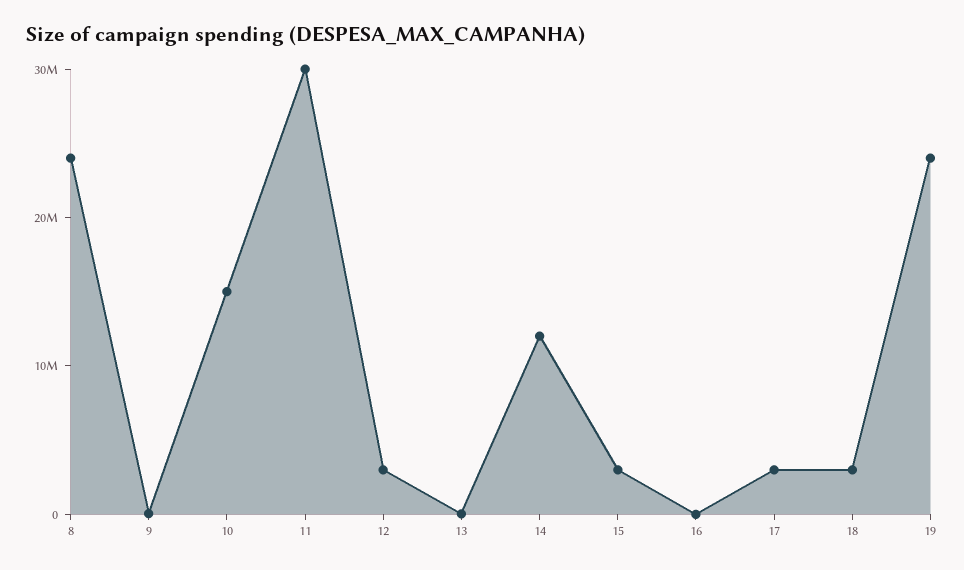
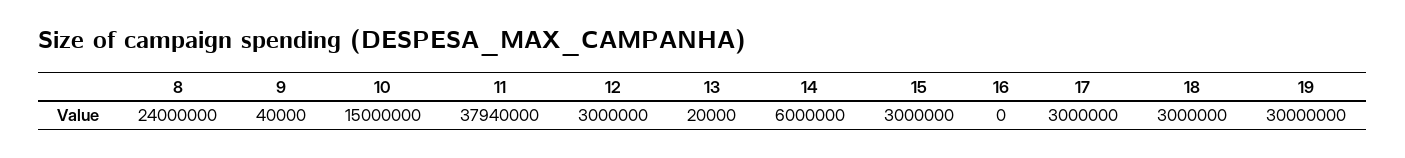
  {
    "8": 24000000,
    "9": 40000,
    "10": 15000000,
-   "11": 30000000,
+   "11": 37940000,
    "12": 3000000,
    "13": 20000,
-   "14": 12000000,
+   "14": 6000000,
    "15": 3000000,
    "16": 0,
    "17": 3000000,
    "18": 3000000,
-   "19": 24000000
+   "19": 30000000
  }

